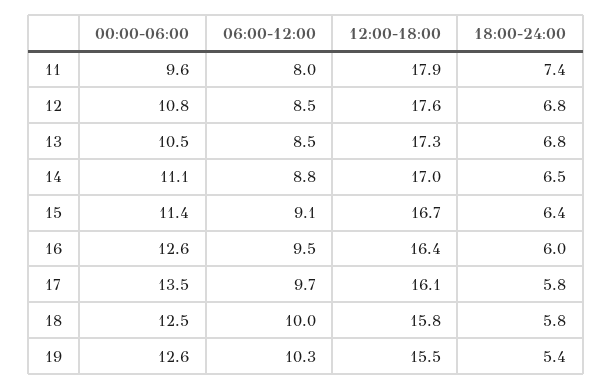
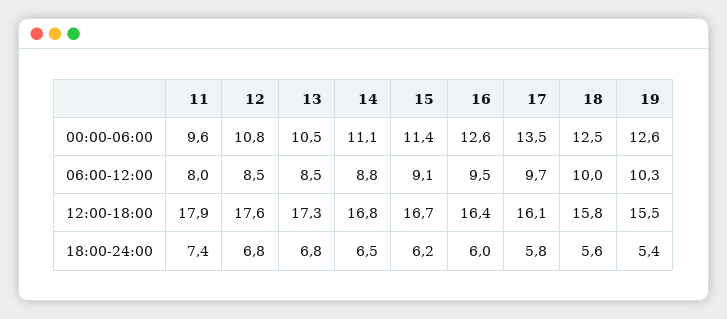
  {
    "00:00-06:00": {
      "11": 9.6,
      "12": 10.8,
      "13": 10.5,
      "14": 11.1,
      "15": 11.4,
      "16": 12.6,
      "17": 13.5,
      "18": 12.5,
      "19": 12.6
    },
    "06:00-12:00": {
      "11": 8,
      "12": 8.5,
      "13": 8.5,
      "14": 8.8,
      "15": 9.1,
      "16": 9.5,
      "17": 9.7,
      "18": 10,
      "19": 10.3
    },
    "12:00-18:00": {
      "11": 17.9,
      "12": 17.6,
      "13": 17.3,
-     "14": 17,
+     "14": 16.8,
      "15": 16.7,
      "16": 16.4,
      "17": 16.1,
      "18": 15.8,
      "19": 15.5
    },
    "18:00-24:00": {
      "11": 7.4,
      "12": 6.8,
      "13": 6.8,
      "14": 6.5,
-     "15": 6.4,
+     "15": 6.2,
      "16": 6,
      "17": 5.8,
-     "18": 5.8,
+     "18": 5.6,
      "19": 5.4
    }
  }

